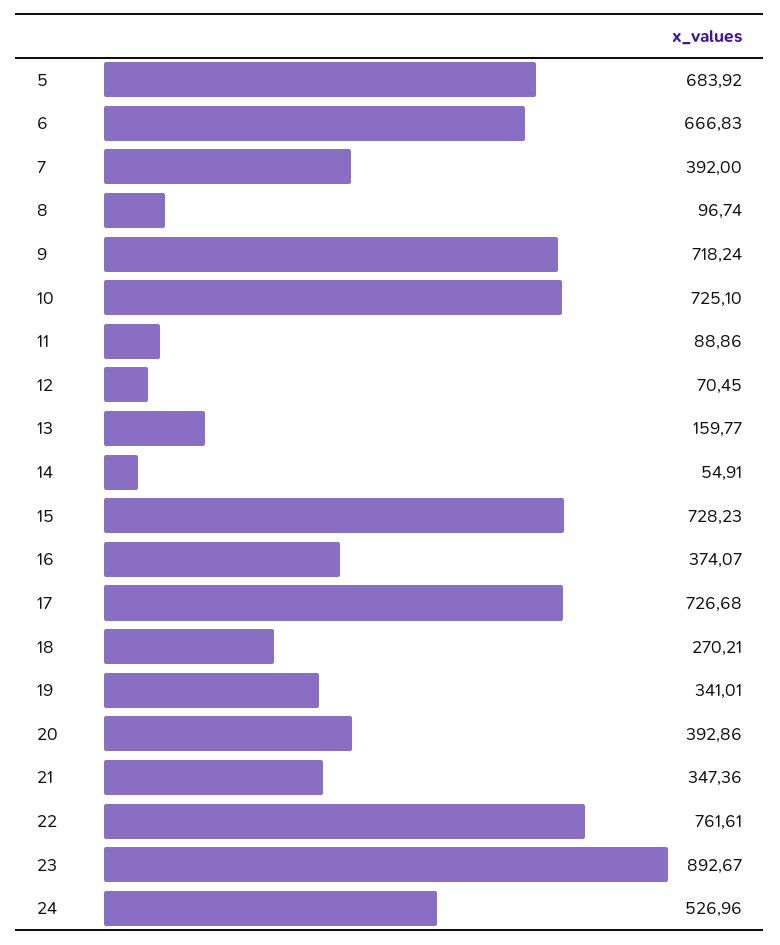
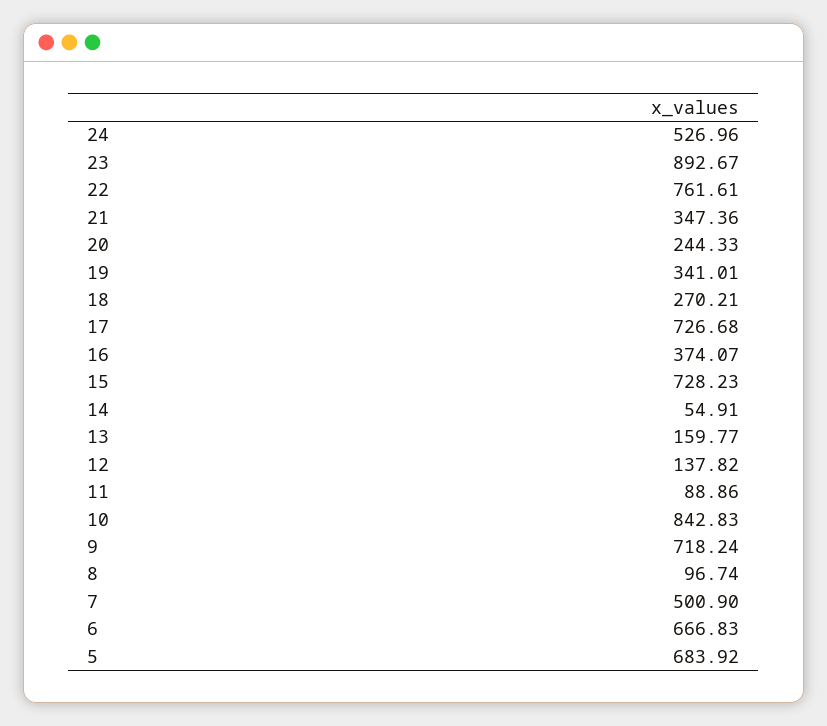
  {
    "5": 683.92,
    "6": 666.83,
-   "7": 392,
+   "7": 500.9,
    "8": 96.74,
    "9": 718.24,
-   "10": 725.1,
+   "10": 842.83,
    "11": 88.86,
-   "12": 70.45,
+   "12": 137.82,
    "13": 159.77,
    "14": 54.91,
    "15": 728.23,
    "16": 374.07,
    "17": 726.68,
    "18": 270.21,
    "19": 341.01,
-   "20": 392.86,
+   "20": 244.33,
    "21": 347.36,
    "22": 761.61,
    "23": 892.67,
    "24": 526.96
  }

